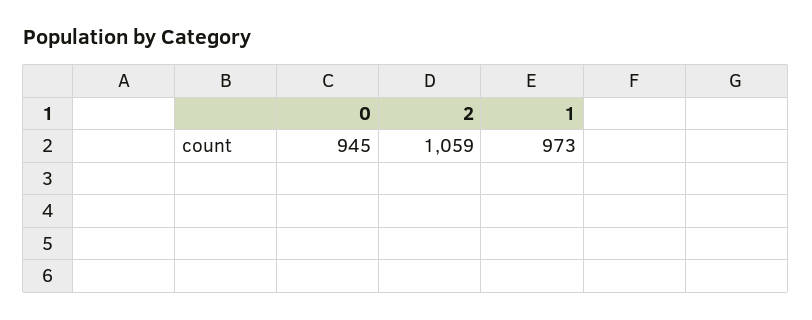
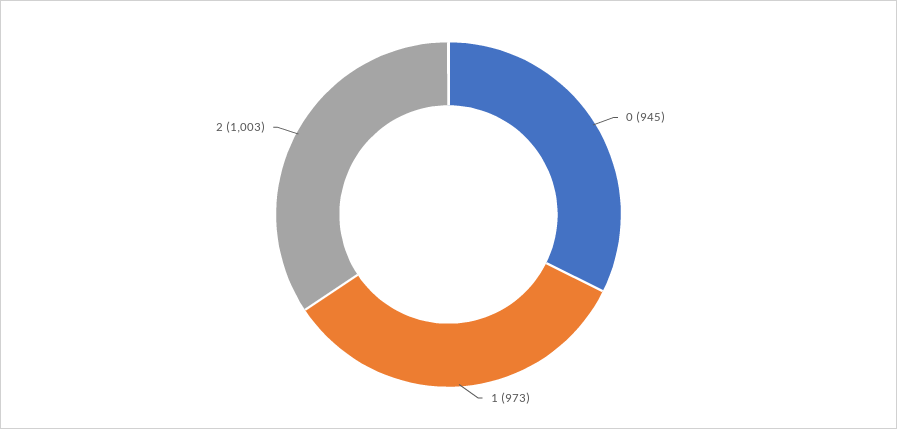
  {
    "0": 945,
-   "2": 1059,
+   "2": 1003,
    "1": 973
  }

